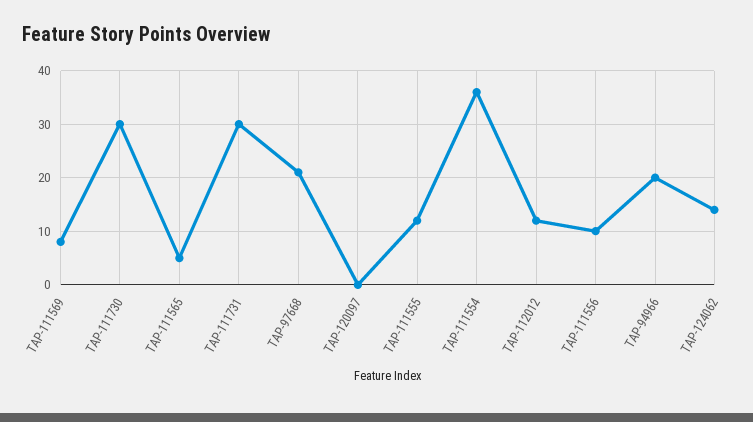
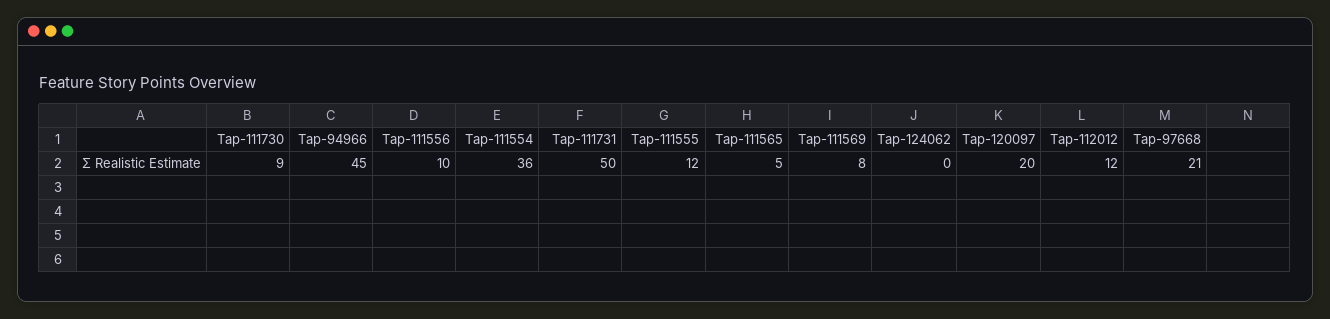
  {
    "TAP-111569": 8,
-   "TAP-111730": 30,
+   "TAP-111730": 9,
    "TAP-111565": 5,
-   "TAP-111731": 30,
+   "TAP-111731": 50,
    "TAP-97668": 21,
-   "TAP-120097": 0,
+   "TAP-120097": 20,
    "TAP-111555": 12,
    "TAP-111554": 36,
    "TAP-112012": 12,
    "TAP-111556": 10,
-   "TAP-94966": 20,
+   "TAP-94966": 45,
-   "TAP-124062": 15
+   "TAP-124062": 0
  }

